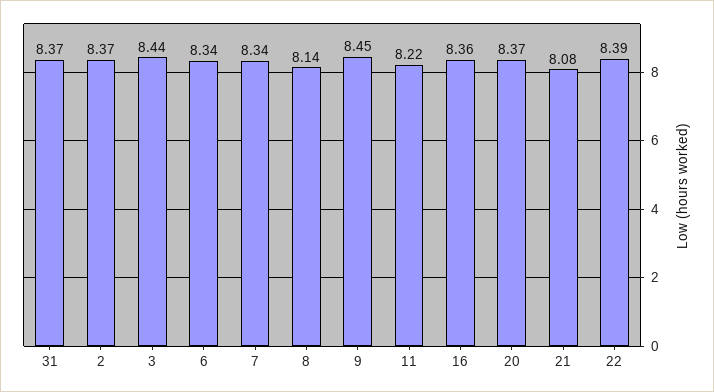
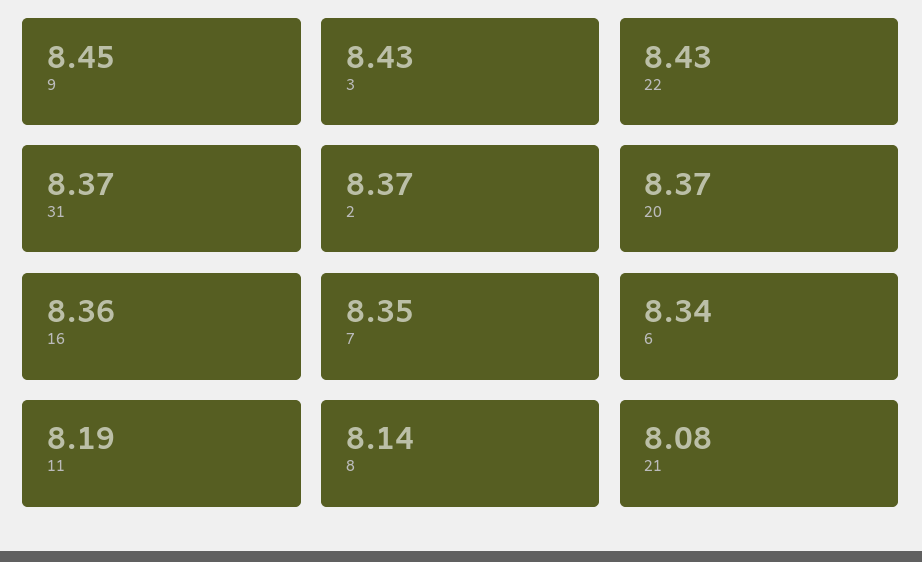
  {
    "31": 8.37,
    "2": 8.37,
-   "3": 8.44,
+   "3": 8.43,
    "6": 8.34,
-   "7": 8.34,
+   "7": 8.35,
    "8": 8.14,
    "9": 8.45,
-   "11": 8.22,
+   "11": 8.19,
    "16": 8.36,
    "20": 8.37,
    "21": 8.08,
-   "22": 8.39
+   "22": 8.43
  }

